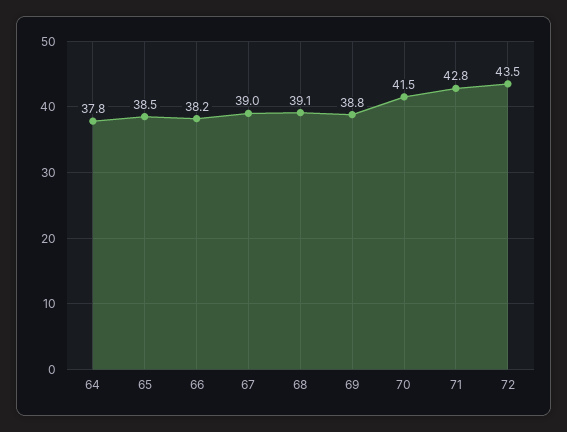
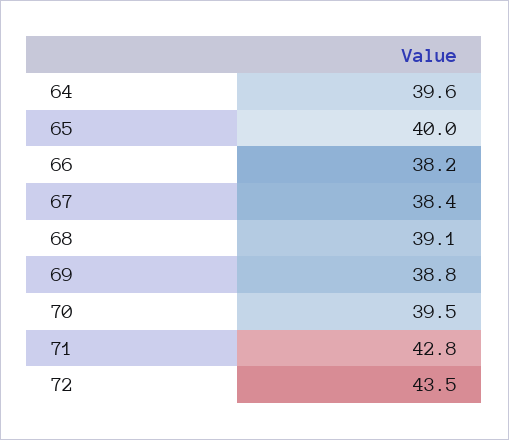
  {
-   "64": 37.8,
+   "64": 39.6,
-   "65": 38.5,
+   "65": 40,
    "66": 38.2,
-   "67": 39,
+   "67": 38.4,
    "68": 39.1,
    "69": 38.8,
-   "70": 41.5,
+   "70": 39.5,
    "71": 42.8,
    "72": 43.5
  }

